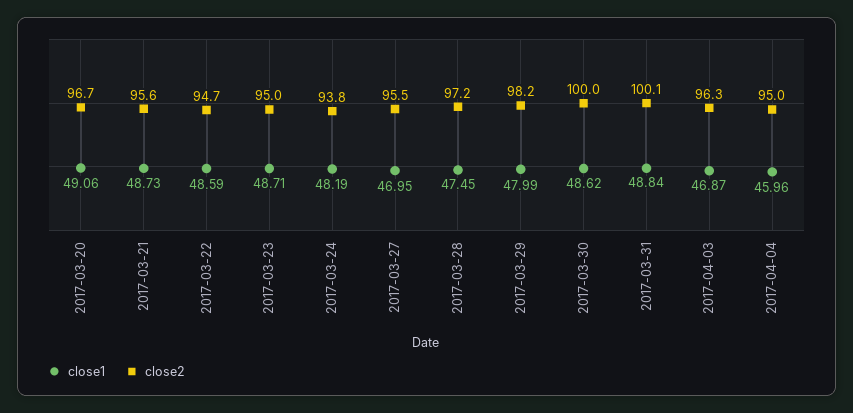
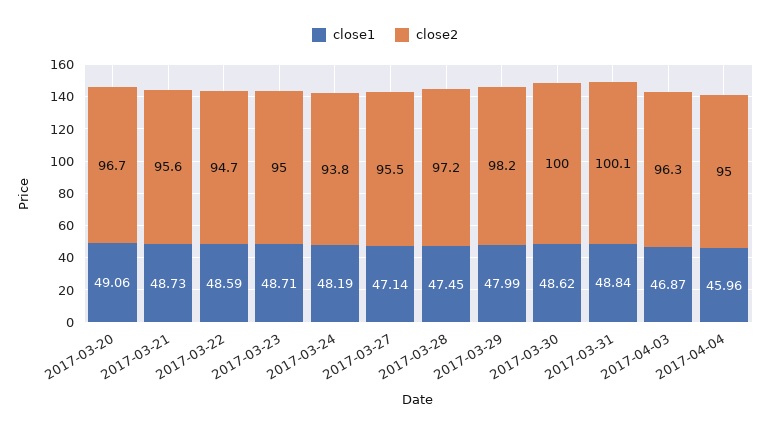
  {
    "close1": {
      "2017-03-20": 49.06,
      "2017-03-21": 48.73,
      "2017-03-22": 48.59,
      "2017-03-23": 48.71,
      "2017-03-24": 48.19,
-     "2017-03-27": 46.95,
+     "2017-03-27": 47.14,
      "2017-03-28": 47.45,
      "2017-03-29": 47.99,
      "2017-03-30": 48.62,
      "2017-03-31": 48.84,
      "2017-04-03": 46.87,
      "2017-04-04": 45.96
    },
    "close2": {
      "2017-03-20": 96.7,
      "2017-03-21": 95.6,
      "2017-03-22": 94.7,
      "2017-03-23": 95,
      "2017-03-24": 93.8,
      "2017-03-27": 95.5,
      "2017-03-28": 97.2,
      "2017-03-29": 98.2,
      "2017-03-30": 100,
      "2017-03-31": 100.1,
      "2017-04-03": 96.3,
      "2017-04-04": 95
    }
  }

